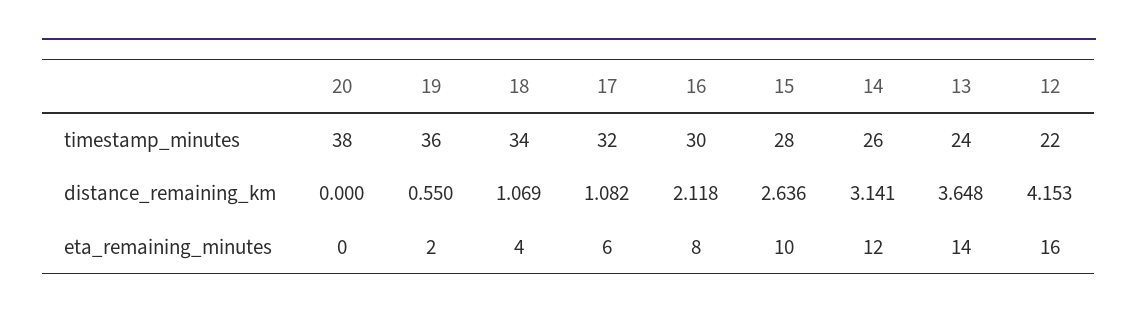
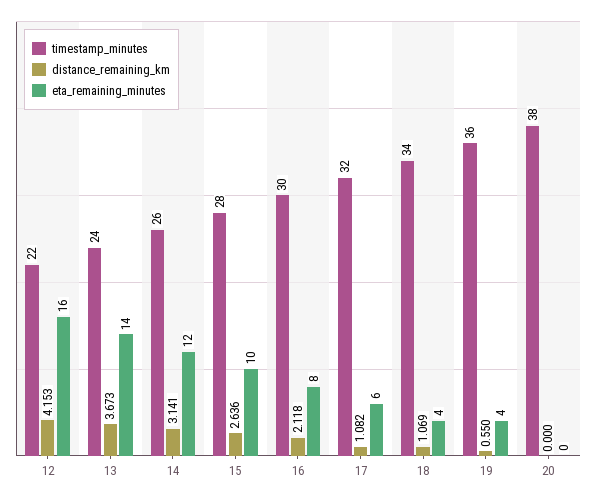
  {
    "timestamp_minutes": {
      "20": 38,
      "19": 36,
      "18": 34,
      "17": 32,
      "16": 30,
      "15": 28,
      "14": 26,
      "13": 24,
      "12": 22
    },
    "distance_remaining_km": {
      "20": 0,
      "19": 0.55,
      "18": 1.069,
      "17": 1.082,
      "16": 2.118,
      "15": 2.636,
      "14": 3.141,
-     "13": 3.648,
+     "13": 3.673,
      "12": 4.153
    },
    "eta_remaining_minutes": {
      "20": 0,
-     "19": 2,
+     "19": 4,
      "18": 4,
      "17": 6,
      "16": 8,
      "15": 10,
      "14": 12,
      "13": 14,
      "12": 16
    }
  }

